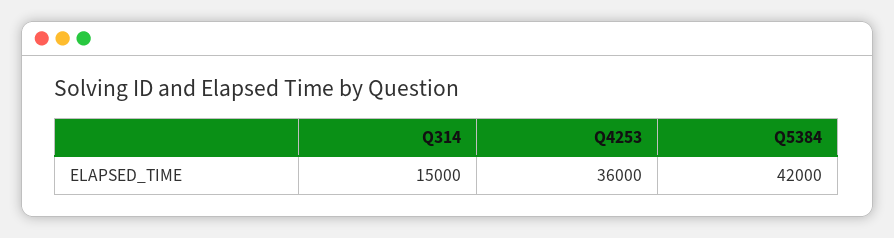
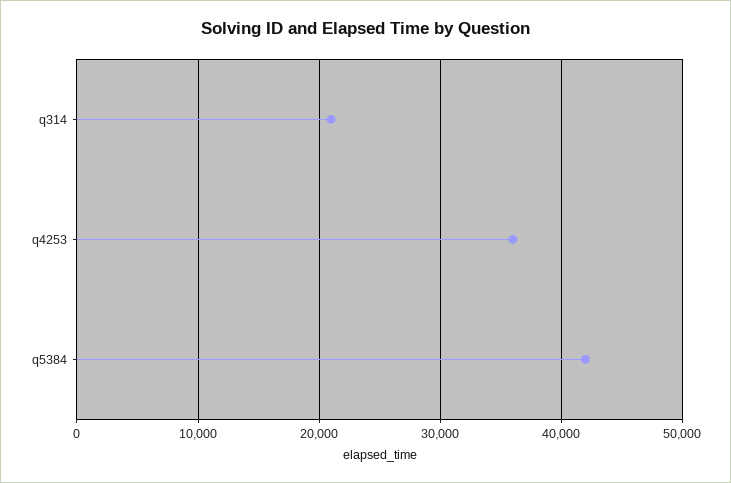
  {
-   "Q314": 15000,
+   "Q314": 21000,
    "Q4253": 36000,
    "Q5384": 42000
  }

